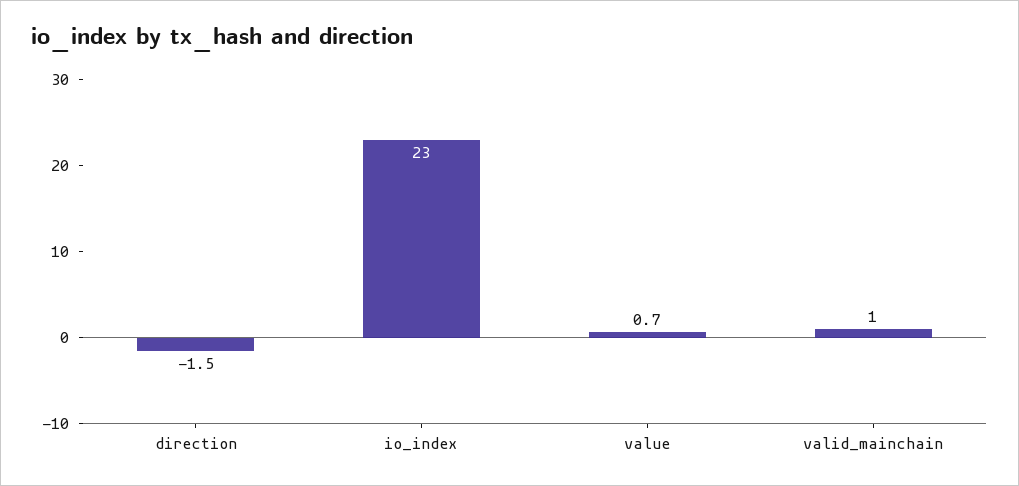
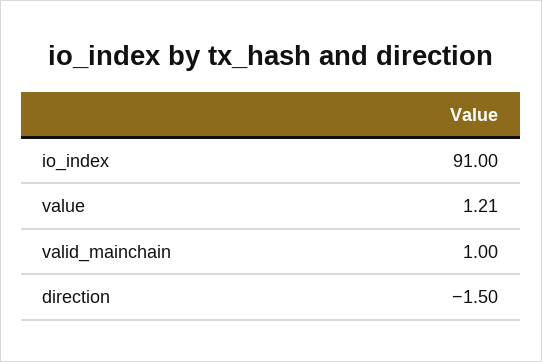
  {
    "direction": -1.5,
-   "io_index": 23,
+   "io_index": 91,
-   "value": 0.7,
+   "value": 1.21,
    "valid_mainchain": 1
  }

